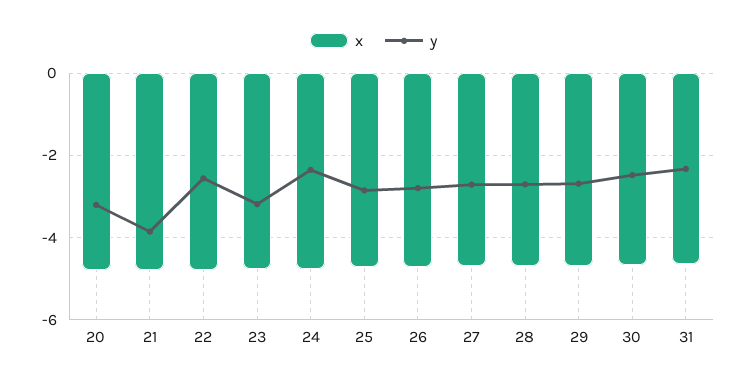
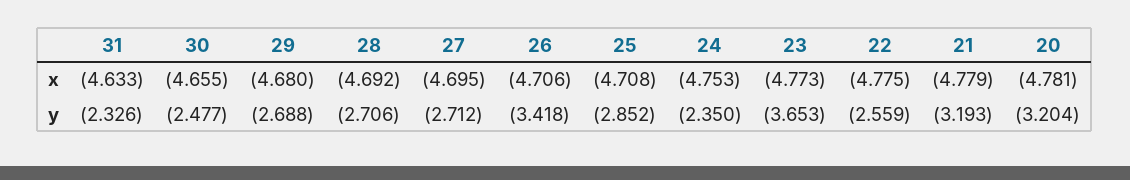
  {
    "x": {
      "20": -4.781,
      "21": -4.779,
      "22": -4.775,
      "23": -4.773,
      "24": -4.753,
      "25": -4.708,
      "26": -4.706,
      "27": -4.695,
      "28": -4.692,
      "29": -4.68,
      "30": -4.655,
      "31": -4.633
    },
    "y": {
      "20": -3.204,
-     "21": -3.8,
+     "21": -3.193,
      "22": -2.559,
-     "23": -3.2,
+     "23": -3.653,
      "24": -2.35,
      "25": -2.852,
-     "26": -2.8,
+     "26": -3.418,
      "27": -2.712,
      "28": -2.706,
      "29": -2.688,
      "30": -2.477,
      "31": -2.326
    }
  }

